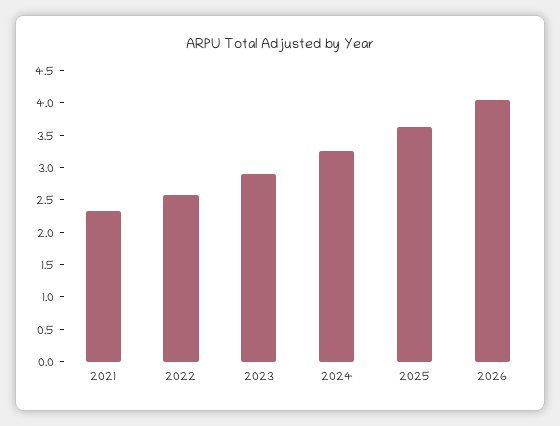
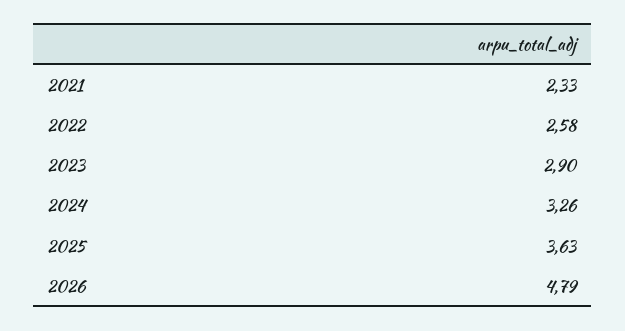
  {
    "2021": 2.33,
    "2022": 2.58,
    "2023": 2.9,
    "2024": 3.26,
    "2025": 3.63,
-   "2026": 4
+   "2026": 4.79
  }

